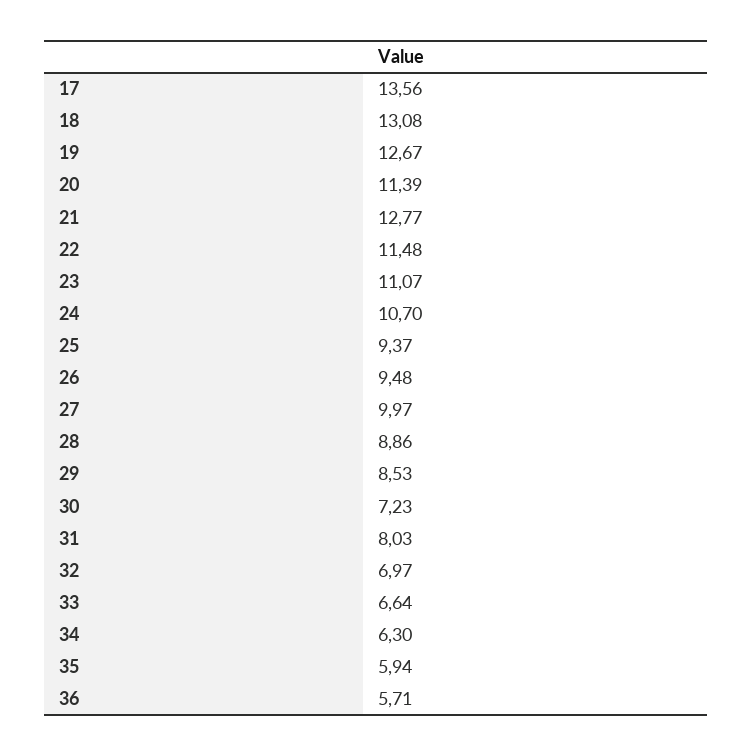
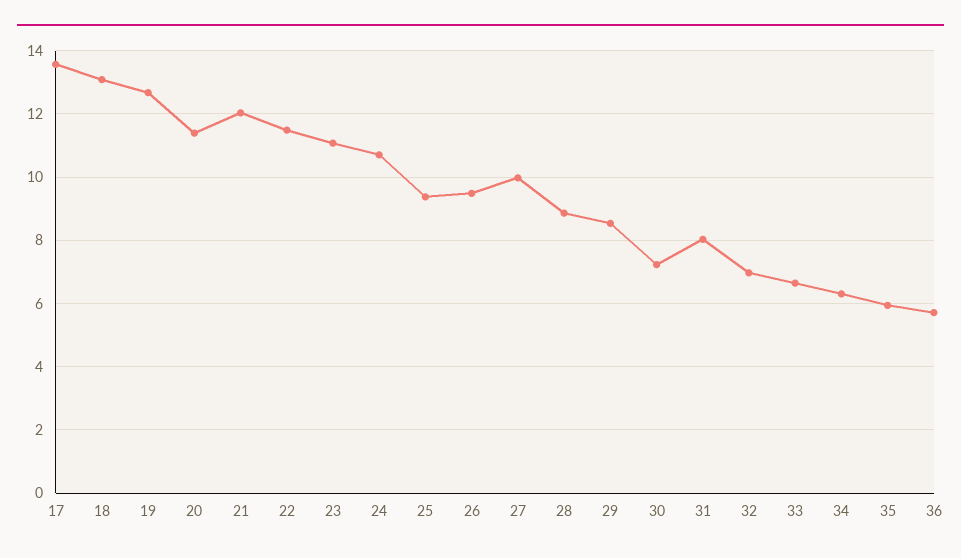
  {
    "17": 13.56,
    "18": 13.08,
    "19": 12.67,
    "20": 11.39,
-   "21": 12.77,
+   "21": 12,
    "22": 11.48,
    "23": 11.07,
    "24": 10.7,
    "25": 9.37,
    "26": 9.48,
    "27": 9.97,
    "28": 8.86,
    "29": 8.53,
    "30": 7.23,
    "31": 8.03,
    "32": 6.97,
    "33": 6.64,
    "34": 6.3,
    "35": 5.94,
    "36": 5.71
  }

